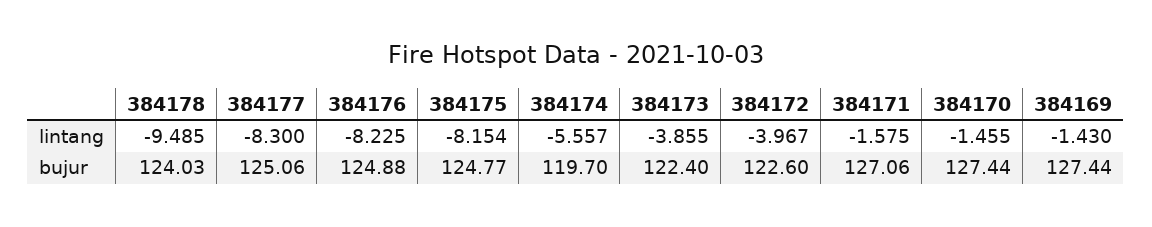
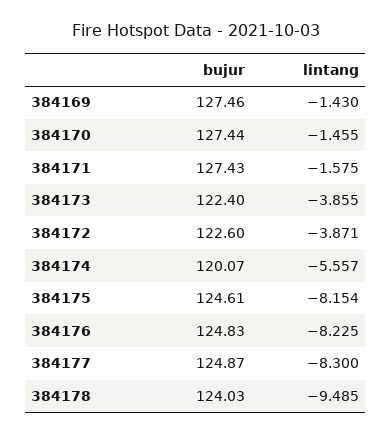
  {
    "384178": {
      "lintang": -9.485,
      "bujur": 124.03
    },
    "384177": {
      "lintang": -8.3,
-     "bujur": 125.06
+     "bujur": 124.87
    },
    "384176": {
      "lintang": -8.225,
-     "bujur": 124.88
+     "bujur": 124.83
    },
    "384175": {
      "lintang": -8.154,
-     "bujur": 124.77
+     "bujur": 124.61
    },
    "384174": {
      "lintang": -5.557,
-     "bujur": 119.7
+     "bujur": 120.07
    },
    "384173": {
      "lintang": -3.855,
      "bujur": 122.4
    },
    "384172": {
-     "lintang": -3.967,
+     "lintang": -3.871,
      "bujur": 122.6
    },
    "384171": {
      "lintang": -1.575,
-     "bujur": 127.06
+     "bujur": 127.43
    },
    "384170": {
      "lintang": -1.455,
      "bujur": 127.44
    },
    "384169": {
      "lintang": -1.43,
-     "bujur": 127.44
+     "bujur": 127.46
    }
  }

